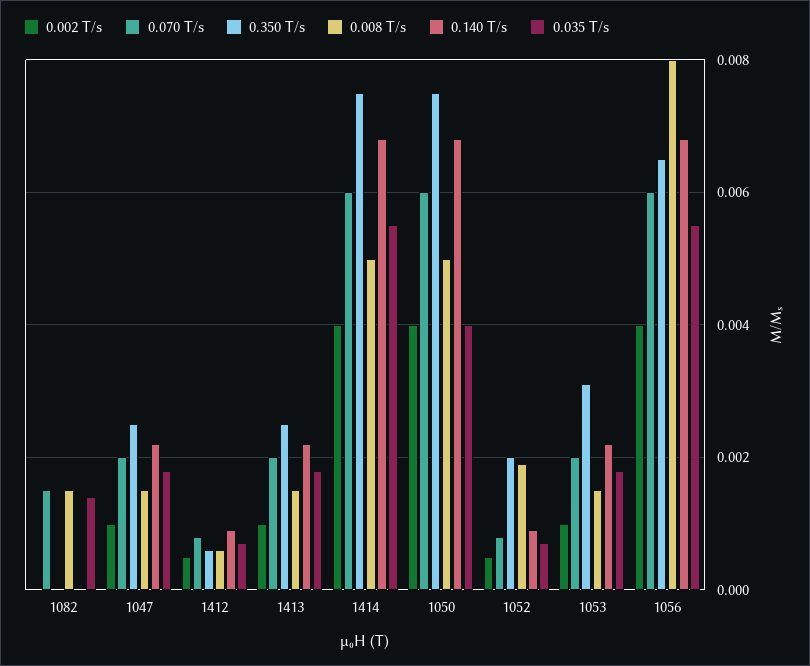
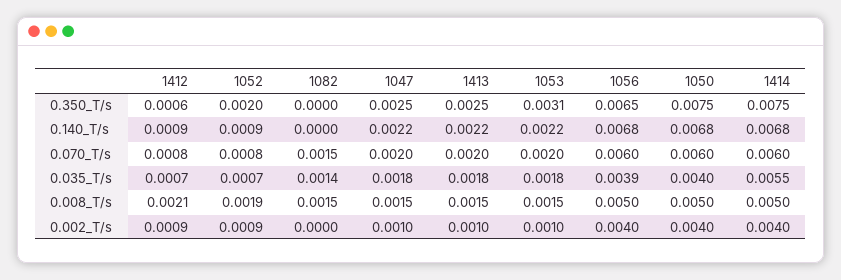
  {
    "0.002 T/s": {
      "1082": 0,
      "1047": 0.001,
-     "1412": 0.0005,
+     "1412": 0.0009,
      "1413": 0.001,
      "1414": 0.004,
      "1050": 0.004,
-     "1052": 0.0005,
+     "1052": 0.0009,
      "1053": 0.001,
      "1056": 0.004
    },
    "0.070 T/s": {
      "1082": 0.0015,
      "1047": 0.002,
      "1412": 0.0008,
      "1413": 0.002,
      "1414": 0.006,
      "1050": 0.006,
      "1052": 0.0008,
      "1053": 0.002,
      "1056": 0.006
    },
    "0.350 T/s": {
      "1082": 0,
      "1047": 0.0025,
      "1412": 0.0006,
      "1413": 0.0025,
      "1414": 0.0075,
      "1050": 0.0075,
      "1052": 0.002,
      "1053": 0.0031,
      "1056": 0.0065
    },
    "0.008 T/s": {
      "1082": 0.0015,
      "1047": 0.0015,
-     "1412": 0.0005,
+     "1412": 0.0021,
      "1413": 0.0015,
      "1414": 0.005,
      "1050": 0.005,
      "1052": 0.0019,
      "1053": 0.0015,
-     "1056": 0.008
+     "1056": 0.005
    },
    "0.140 T/s": {
      "1082": 0,
      "1047": 0.0022,
      "1412": 0.0009,
      "1413": 0.0022,
      "1414": 0.0068,
      "1050": 0.0068,
      "1052": 0.0009,
      "1053": 0.0022,
      "1056": 0.0068
    },
    "0.035 T/s": {
      "1082": 0.0014,
      "1047": 0.0018,
      "1412": 0.0007,
      "1413": 0.0018,
      "1414": 0.0055,
      "1050": 0.004,
      "1052": 0.0007,
      "1053": 0.0018,
-     "1056": 0.0055
+     "1056": 0.0039
    }
  }

